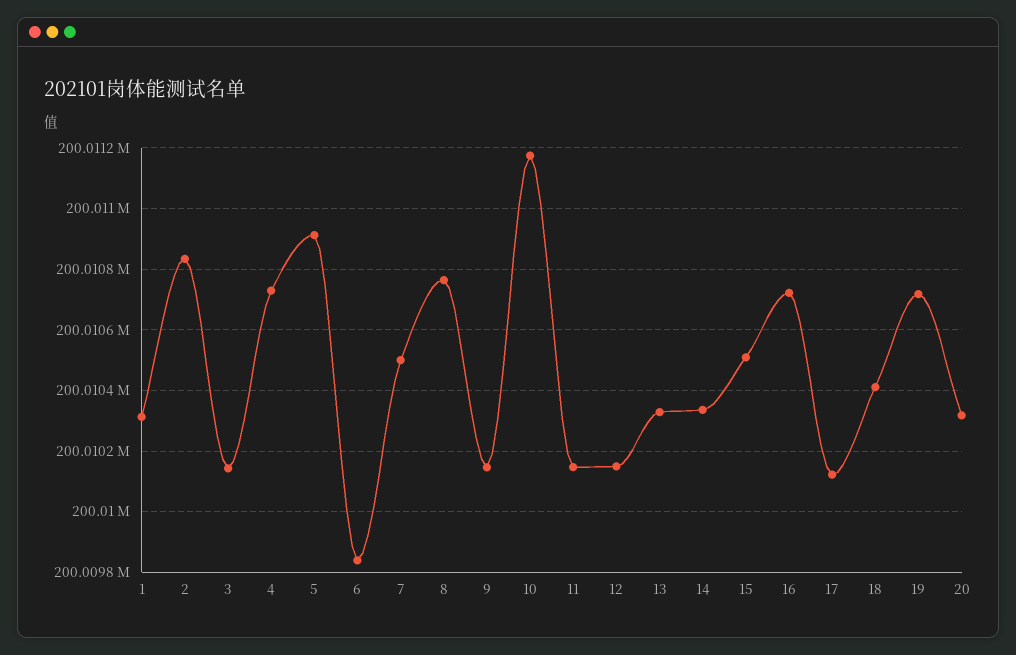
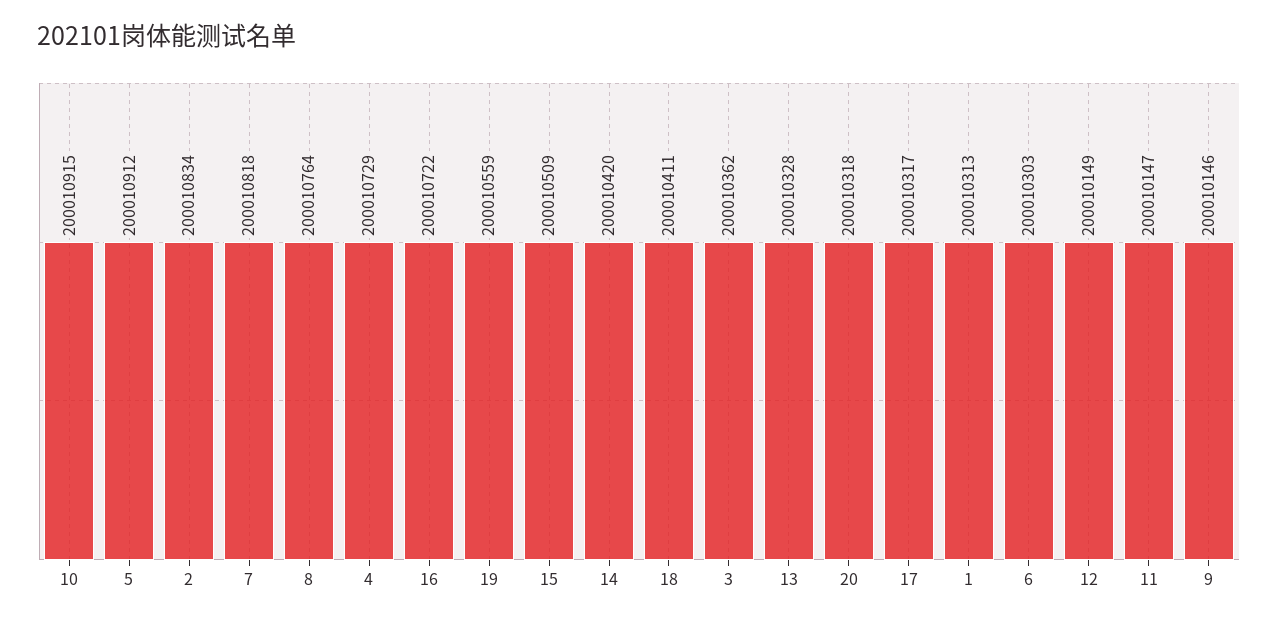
  {
    "1": 200010313,
    "2": 200010834,
-   "3": 200010140,
+   "3": 200010362,
    "4": 200010729,
    "5": 200010912,
-   "6": 200009840,
+   "6": 200010303,
-   "7": 200010500,
+   "7": 200010818,
    "8": 200010764,
    "9": 200010146,
-   "10": 200011180,
+   "10": 200010915,
    "11": 200010147,
    "12": 200010149,
    "13": 200010328,
-   "14": 200010340,
+   "14": 200010420,
    "15": 200010509,
    "16": 200010722,
-   "17": 200010120,
+   "17": 200010317,
    "18": 200010411,
-   "19": 200010720,
+   "19": 200010559,
    "20": 200010318
  }

